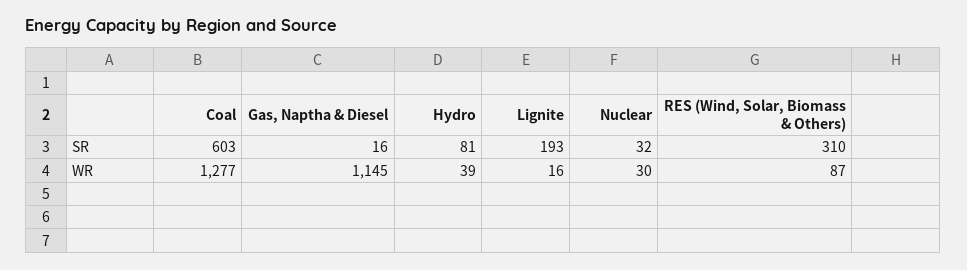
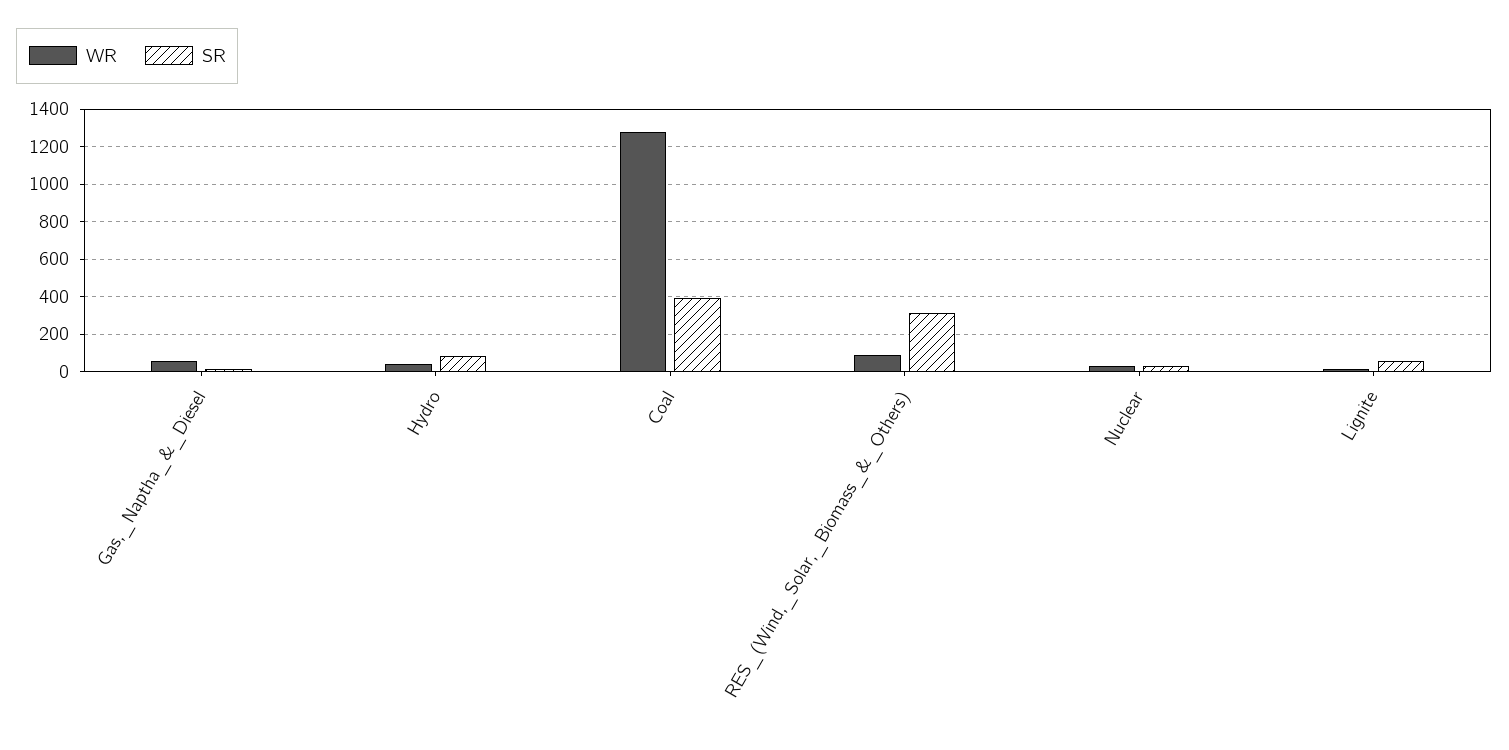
  {
    "SR": {
-     "Coal": 603,
+     "Coal": 400,
      "Gas, Naptha & Diesel": 16,
      "Hydro": 81,
-     "Lignite": 193,
+     "Lignite": 50,
      "Nuclear": 32,
      "RES (Wind, Solar, Biomass & Others)": 310
    },
    "WR": {
      "Coal": 1277,
-     "Gas, Naptha & Diesel": 1145,
+     "Gas, Naptha & Diesel": 50,
      "Hydro": 39,
      "Lignite": 16,
      "Nuclear": 30,
      "RES (Wind, Solar, Biomass & Others)": 87
    }
  }

